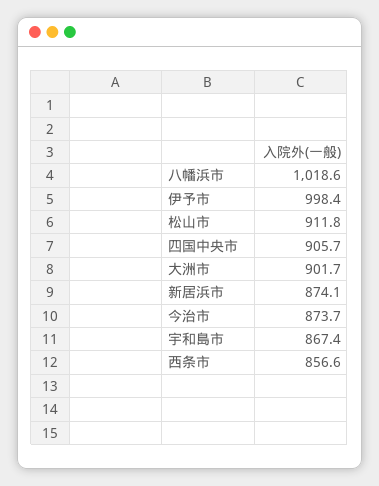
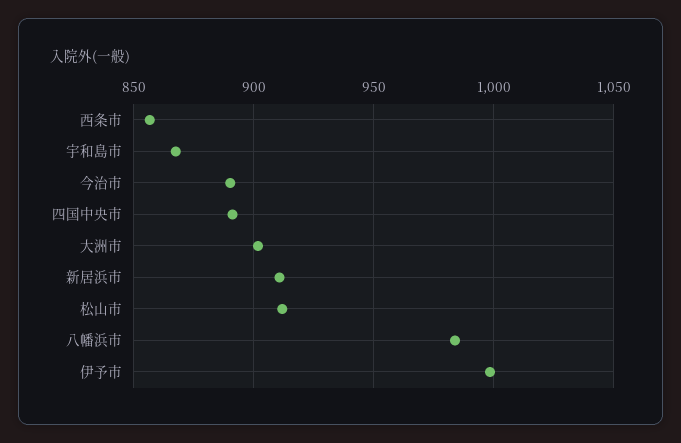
  {
-   "八幡浜市": 1018.6,
+   "八幡浜市": 985,
    "伊予市": 998.4,
    "松山市": 911.8,
-   "四国中央市": 905.7,
+   "四国中央市": 890,
    "大洲市": 901.7,
-   "新居浜市": 874.1,
+   "新居浜市": 910,
-   "今治市": 873.7,
+   "今治市": 890,
    "宇和島市": 867.4,
    "西条市": 856.6
  }

